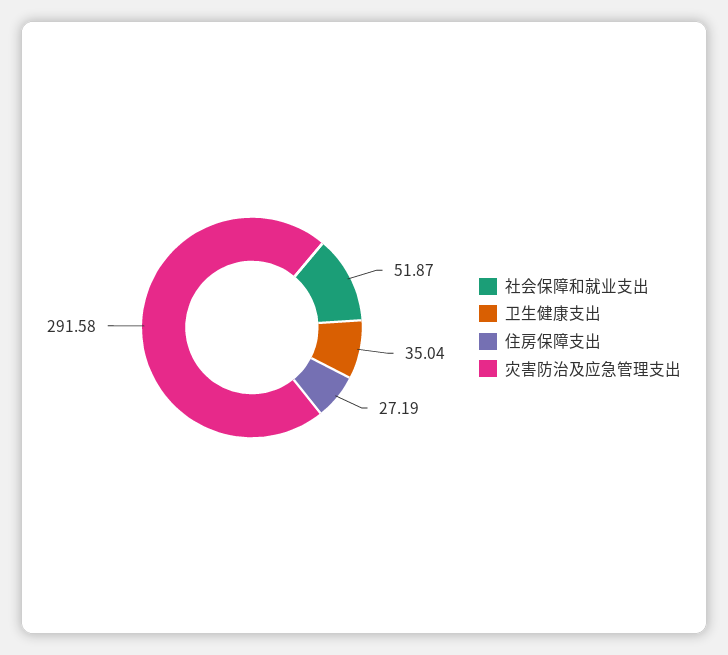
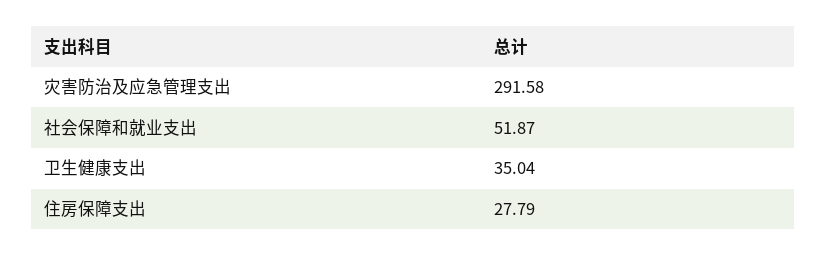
  {
    "社会保障和就业支出": 51.87,
    "卫生健康支出": 35.04,
-   "住房保障支出": 27.19,
+   "住房保障支出": 27.79,
    "灾害防治及应急管理支出": 291.58
  }

